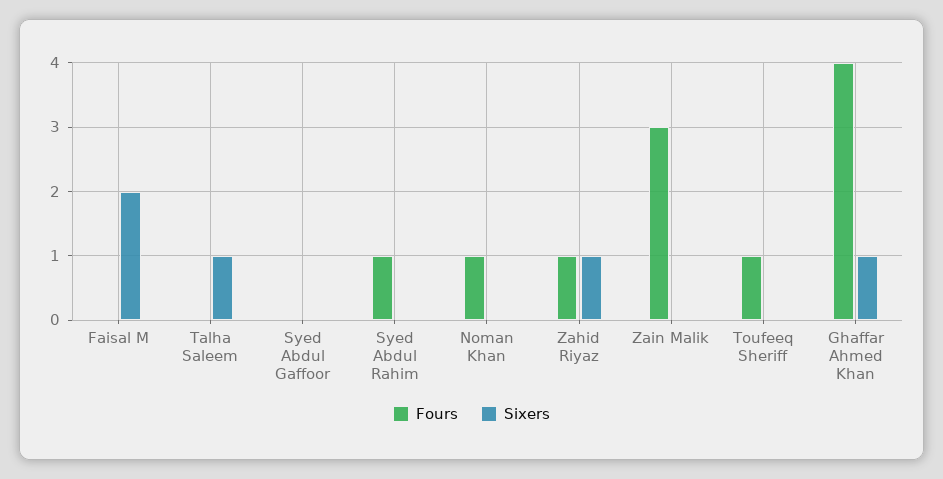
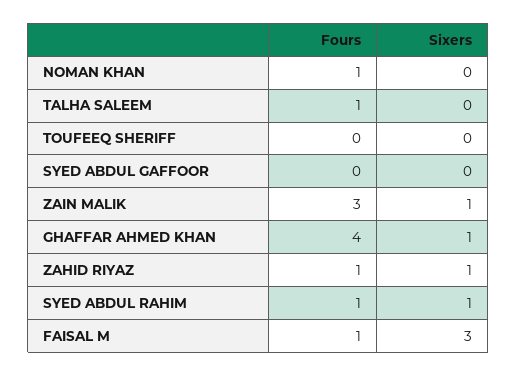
  {
    "Fours": {
-     "Faisal M": 0,
+     "Faisal M": 1,
-     "Talha Saleem": 0,
+     "Talha Saleem": 1,
      "Syed Abdul Gaffoor": 0,
      "Syed Abdul Rahim": 1,
      "Noman Khan": 1,
      "Zahid Riyaz": 1,
      "Zain Malik": 3,
-     "Toufeeq Sheriff": 1,
+     "Toufeeq Sheriff": 0,
      "Ghaffar Ahmed Khan": 4
    },
    "Sixers": {
-     "Faisal M": 2,
+     "Faisal M": 3,
-     "Talha Saleem": 1,
+     "Talha Saleem": 0,
      "Syed Abdul Gaffoor": 0,
-     "Syed Abdul Rahim": 0,
+     "Syed Abdul Rahim": 1,
      "Noman Khan": 0,
      "Zahid Riyaz": 1,
-     "Zain Malik": 0,
+     "Zain Malik": 1,
      "Toufeeq Sheriff": 0,
      "Ghaffar Ahmed Khan": 1
    }
  }

